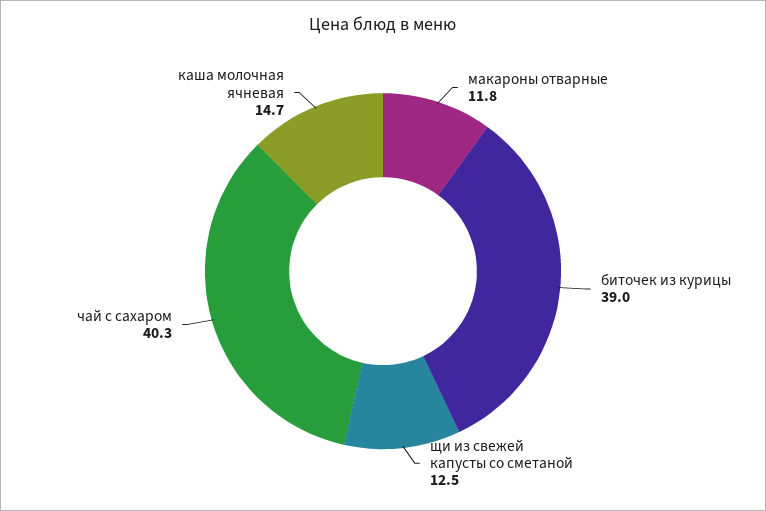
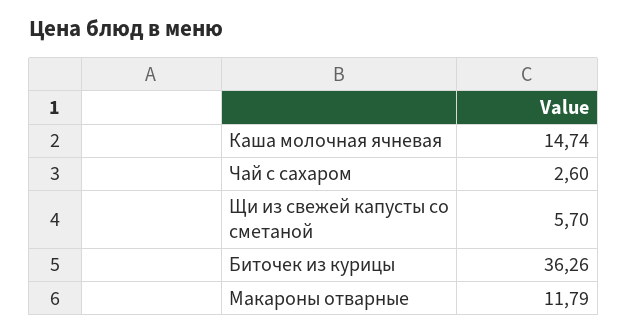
  {
    "макароны отварные": 11.79,
-   "биточек из курицы": 39,
+   "биточек из курицы": 36.26,
-   "щи из свежей капусты со сметаной": 12.5,
+   "щи из свежей капусты со сметаной": 5.7,
-   "чай с сахаром": 40.3,
+   "чай с сахаром": 2.6,
    "каша молочная ячневая": 14.74
  }

